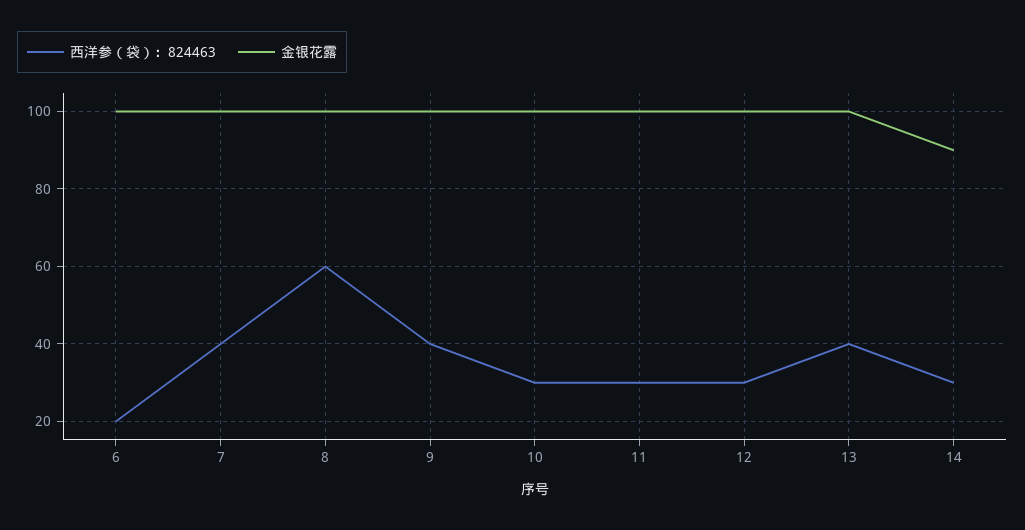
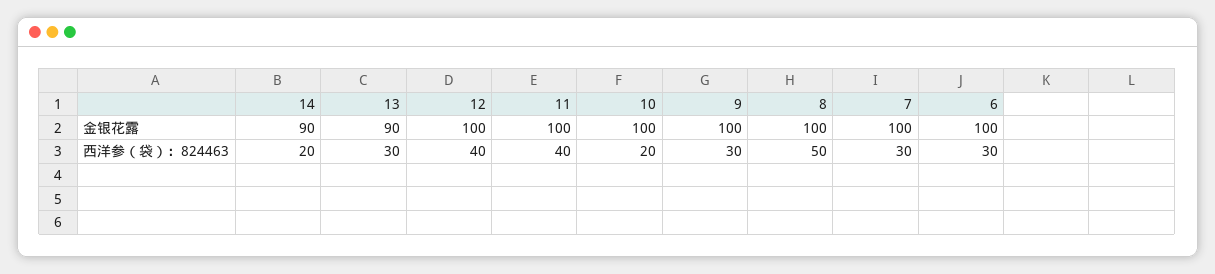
  {
    "西洋参（袋）：824463": {
-     "6": 20,
+     "6": 30,
-     "7": 40,
+     "7": 30,
-     "8": 60,
+     "8": 50,
-     "9": 40,
+     "9": 30,
-     "10": 30,
+     "10": 20,
-     "11": 30,
+     "11": 40,
-     "12": 30,
+     "12": 40,
-     "13": 40,
+     "13": 30,
-     "14": 30
+     "14": 20
    },
    "金银花露": {
      "6": 100,
      "7": 100,
      "8": 100,
      "9": 100,
      "10": 100,
      "11": 100,
      "12": 100,
-     "13": 100,
+     "13": 90,
      "14": 90
    }
  }

